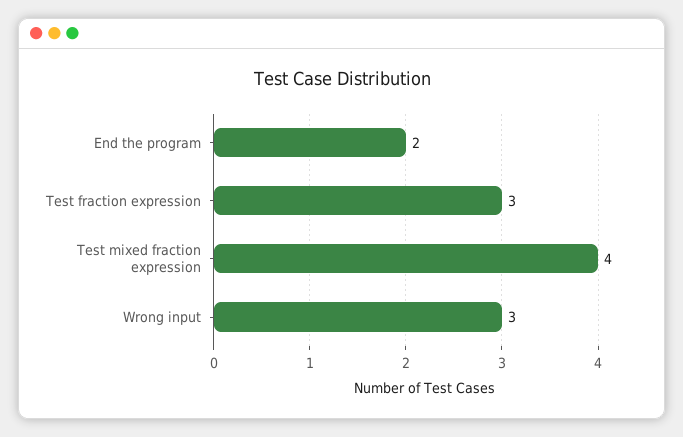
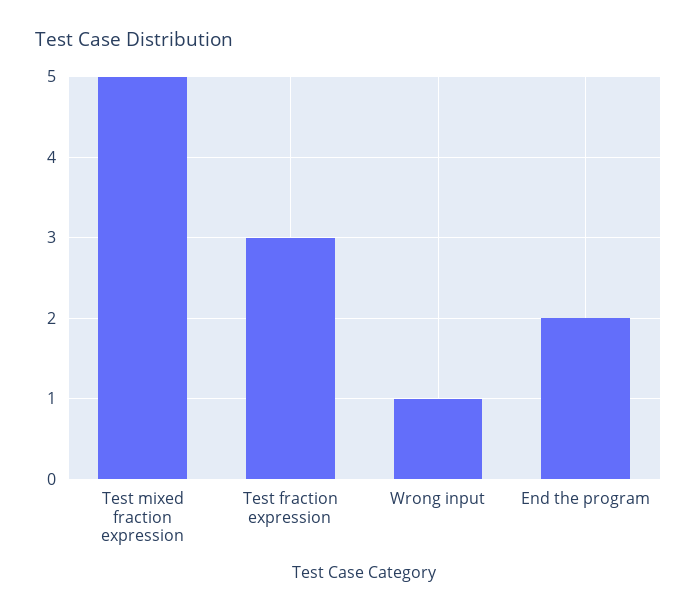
  {
    "End the program": 2,
    "Test fraction expression": 3,
-   "Test mixed fraction expression": 4,
+   "Test mixed fraction expression": 5,
-   "Wrong input": 3
+   "Wrong input": 1
  }

